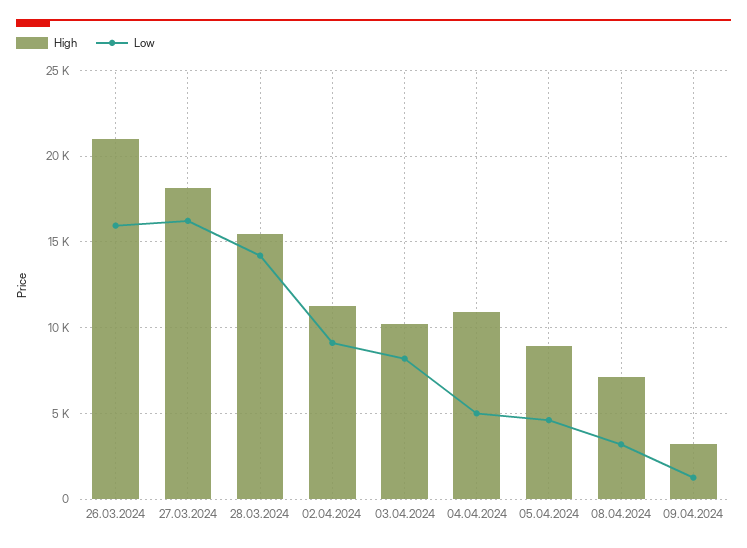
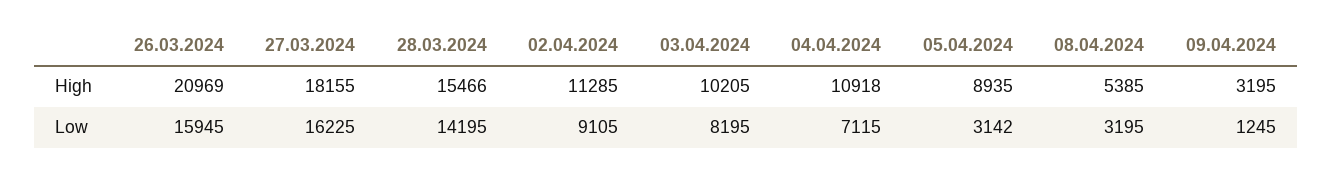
  {
    "High": {
      "26.03.2024": 20969,
      "27.03.2024": 18155,
      "28.03.2024": 15466,
      "02.04.2024": 11285,
      "03.04.2024": 10205,
      "04.04.2024": 10918,
      "05.04.2024": 8935,
-     "08.04.2024": 7000,
+     "08.04.2024": 5385,
      "09.04.2024": 3195
    },
    "Low": {
      "26.03.2024": 15945,
      "27.03.2024": 16225,
      "28.03.2024": 14195,
      "02.04.2024": 9105,
      "03.04.2024": 8195,
-     "04.04.2024": 5000,
+     "04.04.2024": 7115,
-     "05.04.2024": 4500,
+     "05.04.2024": 3142,
      "08.04.2024": 3195,
      "09.04.2024": 1245
    }
  }

